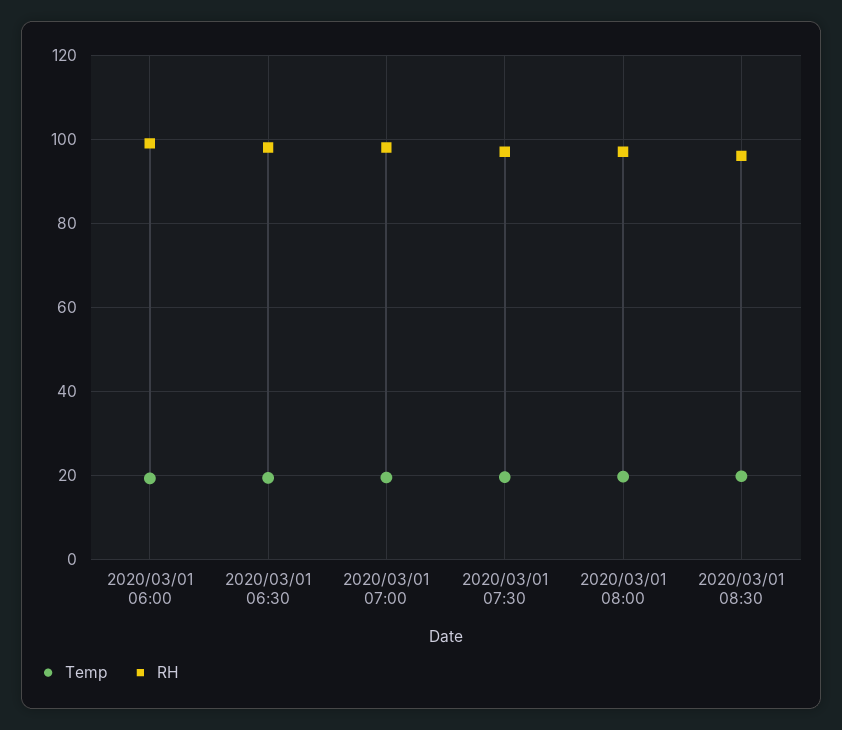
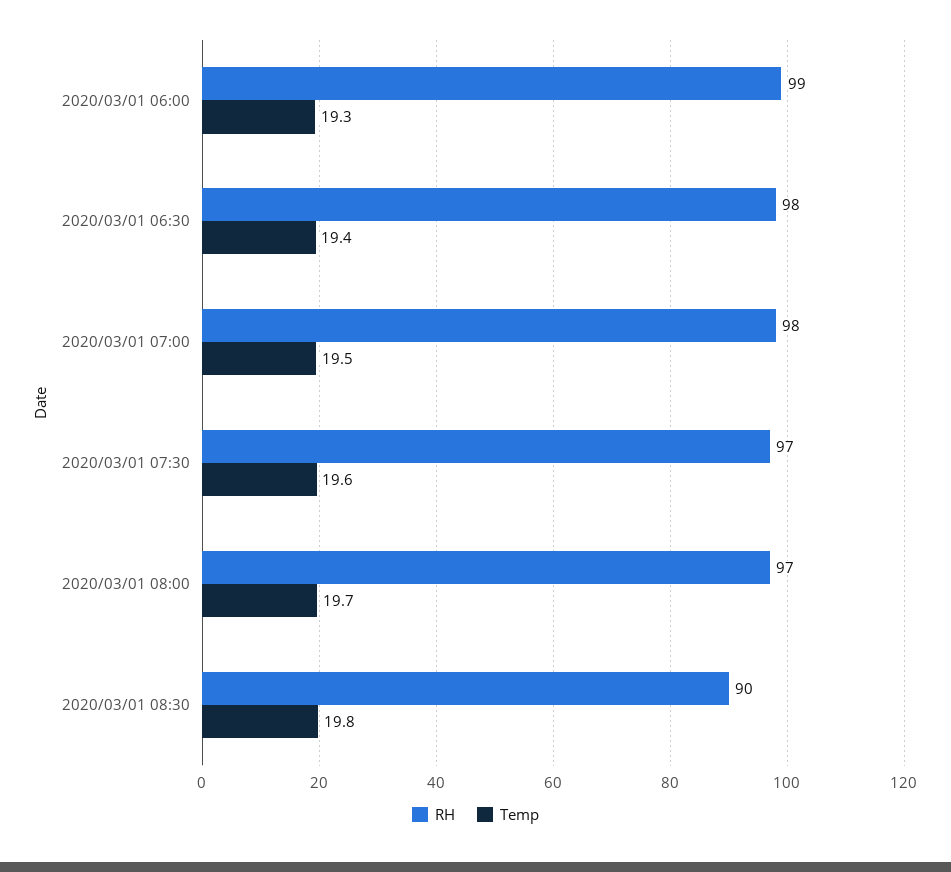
  {
    "Temp": {
      "2020/03/01 06:00": 19.3,
      "2020/03/01 06:30": 19.4,
      "2020/03/01 07:00": 19.5,
      "2020/03/01 07:30": 19.6,
      "2020/03/01 08:00": 19.7,
      "2020/03/01 08:30": 19.8
    },
    "RH": {
      "2020/03/01 06:00": 99,
      "2020/03/01 06:30": 98,
      "2020/03/01 07:00": 98,
      "2020/03/01 07:30": 97,
      "2020/03/01 08:00": 97,
-     "2020/03/01 08:30": 96
+     "2020/03/01 08:30": 90
    }
  }

